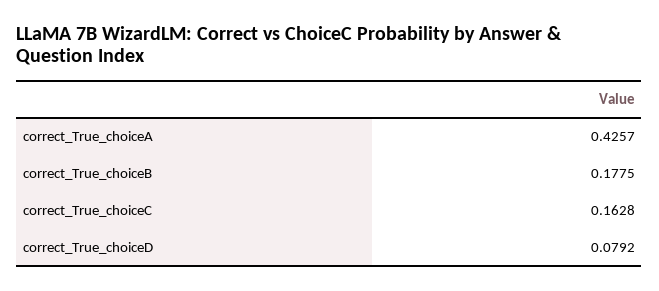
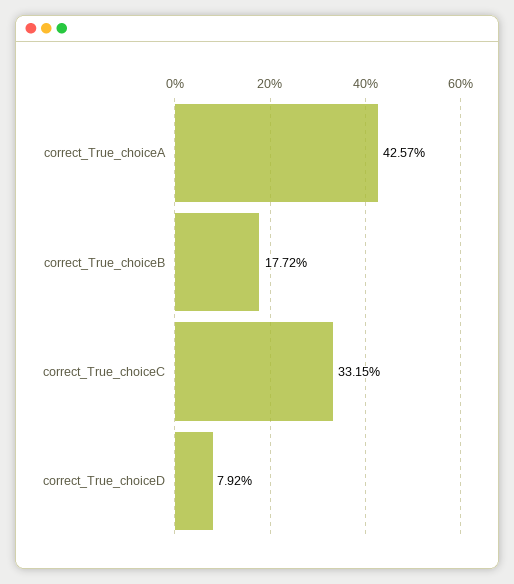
  {
    "correct_True_choiceA": 0.4257,
-   "correct_True_choiceB": 0.1775,
+   "correct_True_choiceB": 0.1772,
-   "correct_True_choiceC": 0.1628,
+   "correct_True_choiceC": 0.3315,
    "correct_True_choiceD": 0.0792
  }

